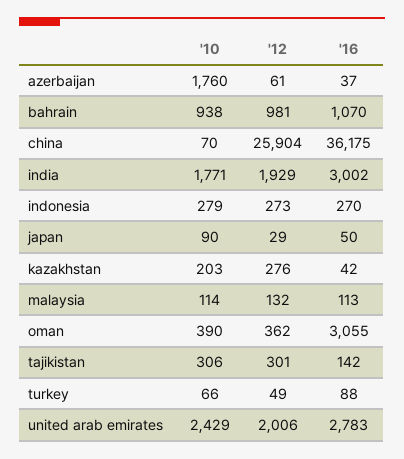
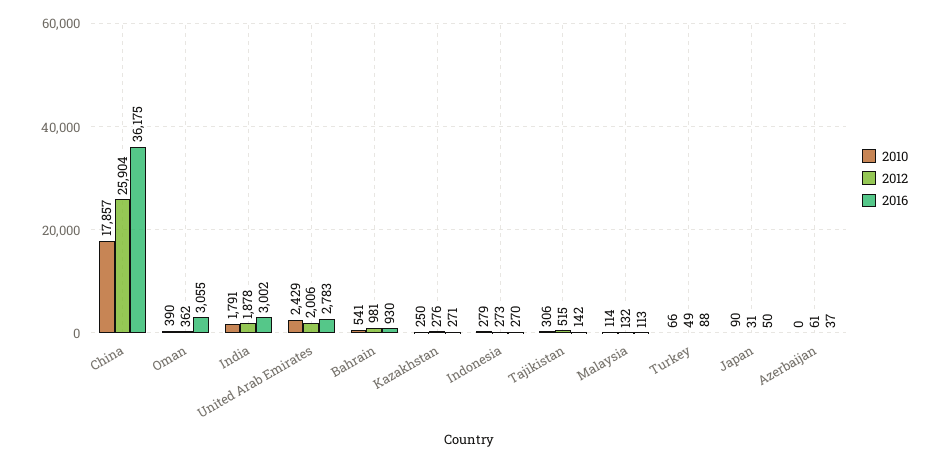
  {
    "'10": {
-     "azerbaijan": 1760,
+     "azerbaijan": 0,
-     "bahrain": 938,
+     "bahrain": 541,
-     "china": 70,
+     "china": 17857,
-     "india": 1771,
+     "india": 1791,
      "indonesia": 279,
      "japan": 90,
-     "kazakhstan": 203,
+     "kazakhstan": 250,
      "malaysia": 114,
      "oman": 390,
      "tajikistan": 306,
      "turkey": 66,
      "united arab emirates": 2429
    },
    "'12": {
      "azerbaijan": 61,
      "bahrain": 981,
      "china": 25904,
-     "india": 1929,
+     "india": 1878,
      "indonesia": 273,
-     "japan": 29,
+     "japan": 31,
      "kazakhstan": 276,
      "malaysia": 132,
      "oman": 362,
-     "tajikistan": 301,
+     "tajikistan": 515,
      "turkey": 49,
      "united arab emirates": 2006
    },
    "'16": {
      "azerbaijan": 37,
-     "bahrain": 1070,
+     "bahrain": 930,
      "china": 36175,
      "india": 3002,
      "indonesia": 270,
      "japan": 50,
-     "kazakhstan": 42,
+     "kazakhstan": 271,
      "malaysia": 113,
      "oman": 3055,
      "tajikistan": 142,
      "turkey": 88,
      "united arab emirates": 2783
    }
  }

